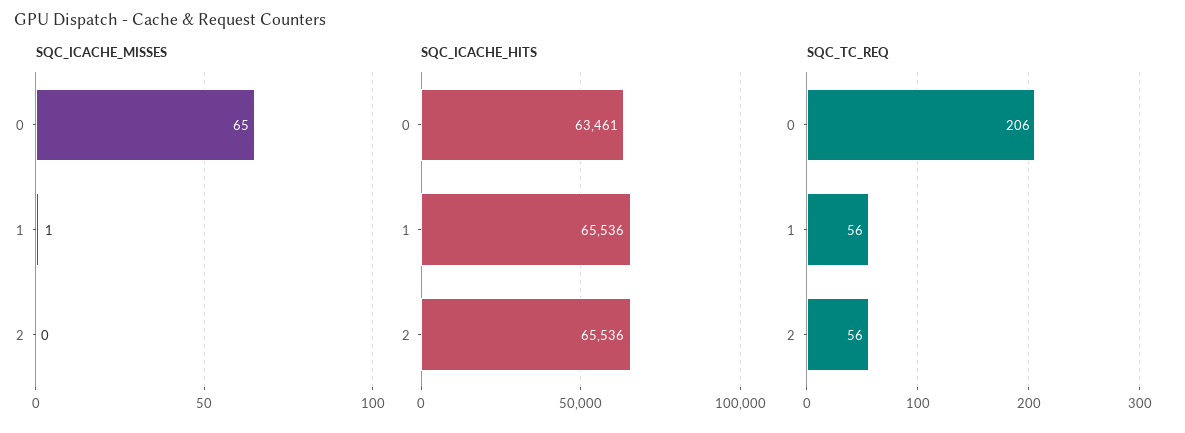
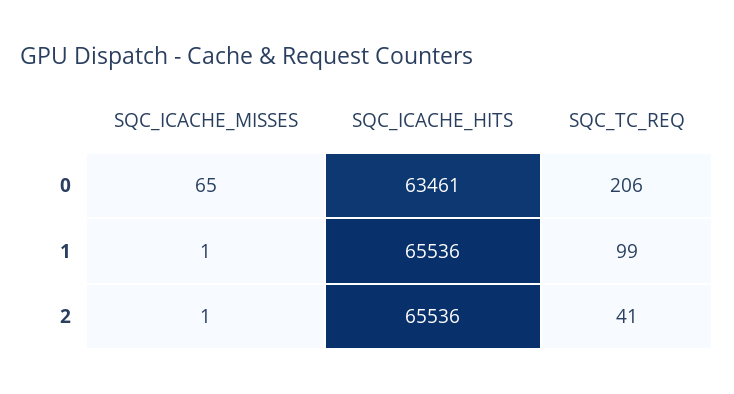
  {
    "SQC_ICACHE_MISSES": {
      "0": 65,
      "1": 1,
-     "2": 0
+     "2": 1
    },
    "SQC_ICACHE_HITS": {
      "0": 63461,
      "1": 65536,
      "2": 65536
    },
    "SQC_TC_REQ": {
      "0": 206,
-     "1": 56,
+     "1": 99,
-     "2": 56
+     "2": 41
    }
  }

